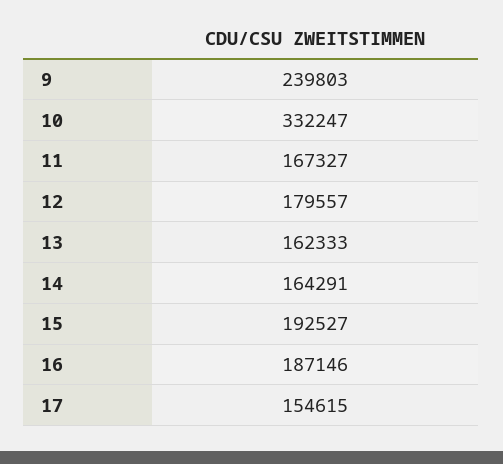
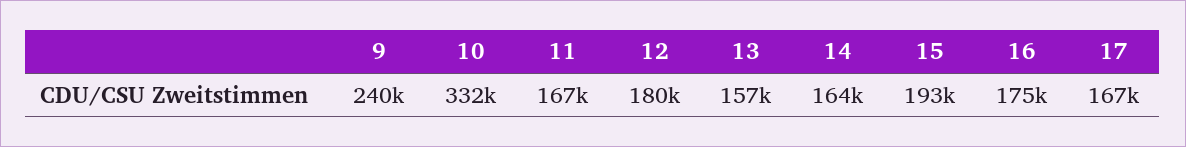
  {
    "9": 239803,
    "10": 332247,
    "11": 167327,
    "12": 179557,
-   "13": 162333,
+   "13": 157000,
    "14": 164291,
    "15": 192527,
-   "16": 187146,
+   "16": 175000,
-   "17": 154615
+   "17": 167000
  }

